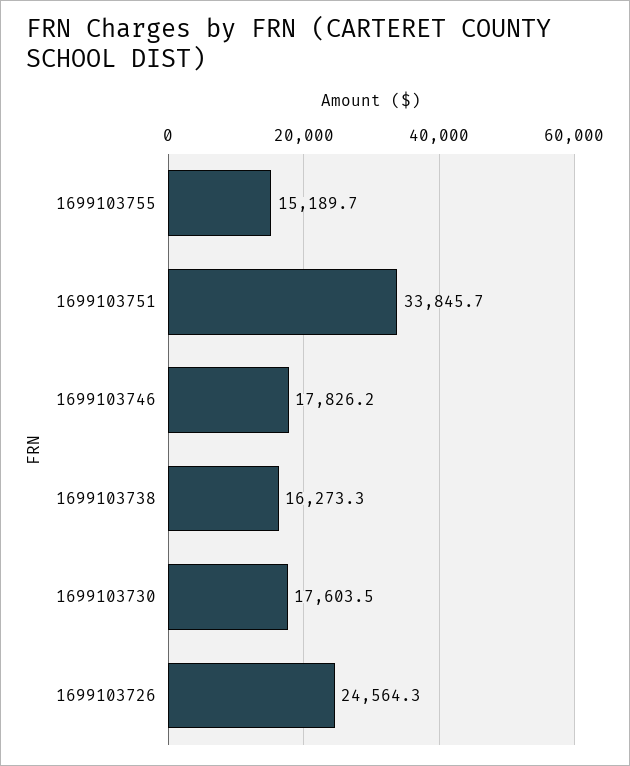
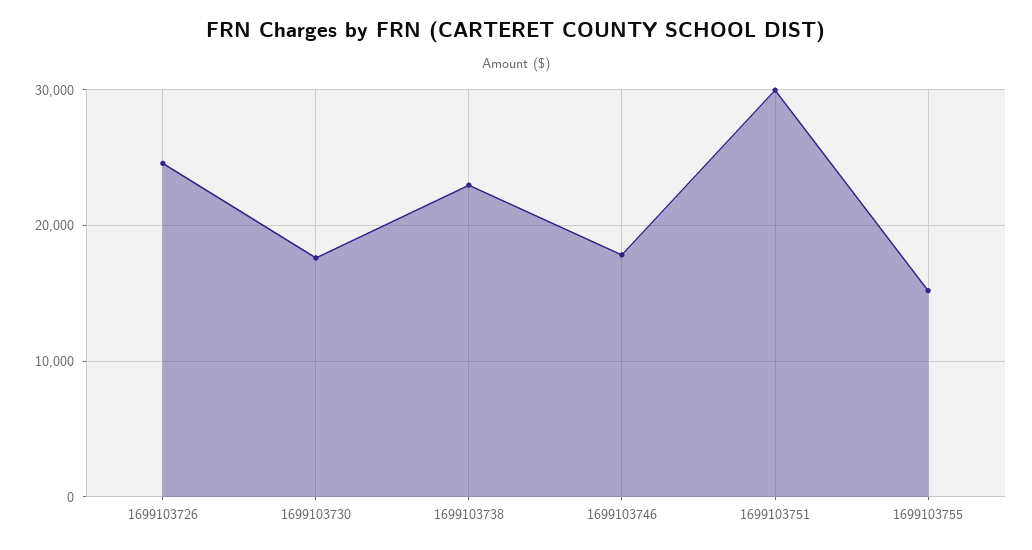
  {
    "1699103755": 15189.7,
-   "1699103751": 33845.7,
+   "1699103751": 30000,
    "1699103746": 17826.2,
-   "1699103738": 16273.3,
+   "1699103738": 23000,
    "1699103730": 17603.5,
    "1699103726": 24564.3
  }

